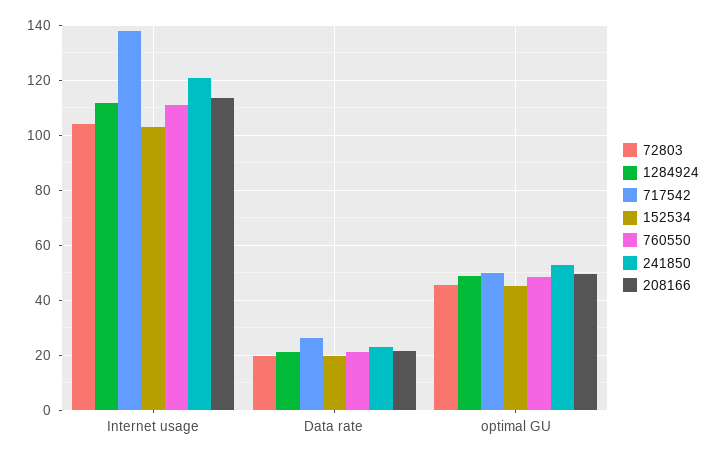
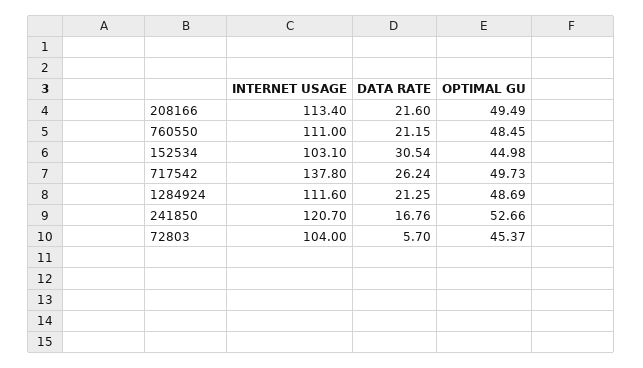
  {
    "72803": {
      "Internet usage": 104,
-     "Data rate": 20,
+     "Data rate": 5.7,
      "optimal GU": 45.37
    },
    "1284924": {
      "Internet usage": 111.6,
      "Data rate": 21.25,
      "optimal GU": 48.69
    },
    "717542": {
      "Internet usage": 137.8,
      "Data rate": 26.24,
      "optimal GU": 49.73
    },
    "152534": {
      "Internet usage": 103.1,
-     "Data rate": 20,
+     "Data rate": 30.54,
      "optimal GU": 44.98
    },
    "760550": {
      "Internet usage": 111,
      "Data rate": 21.15,
      "optimal GU": 48.45
    },
    "241850": {
      "Internet usage": 120.7,
-     "Data rate": 22.5,
+     "Data rate": 16.76,
      "optimal GU": 52.66
    },
    "208166": {
      "Internet usage": 113.4,
      "Data rate": 21.6,
      "optimal GU": 49.49
    }
  }

